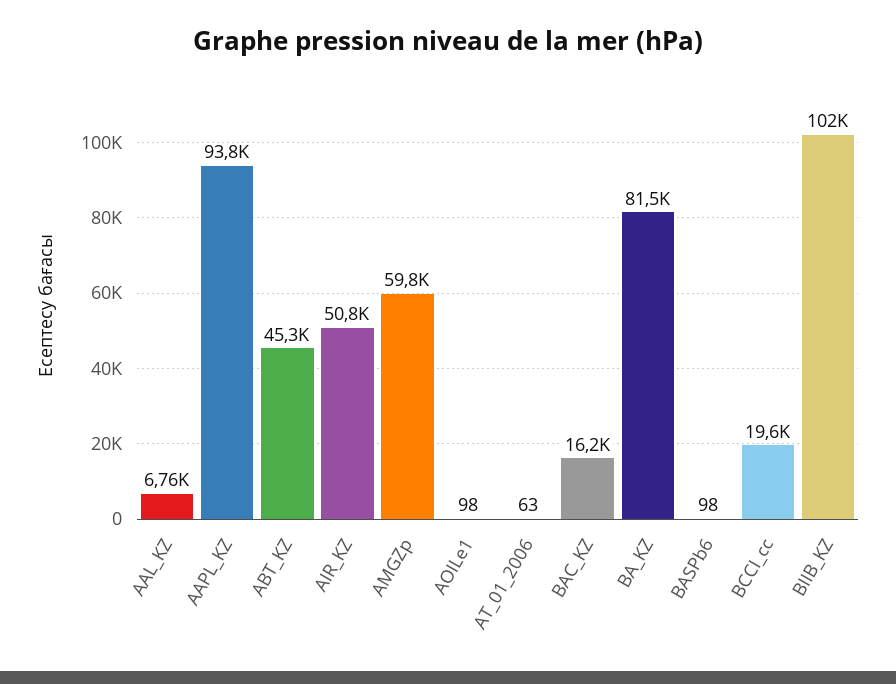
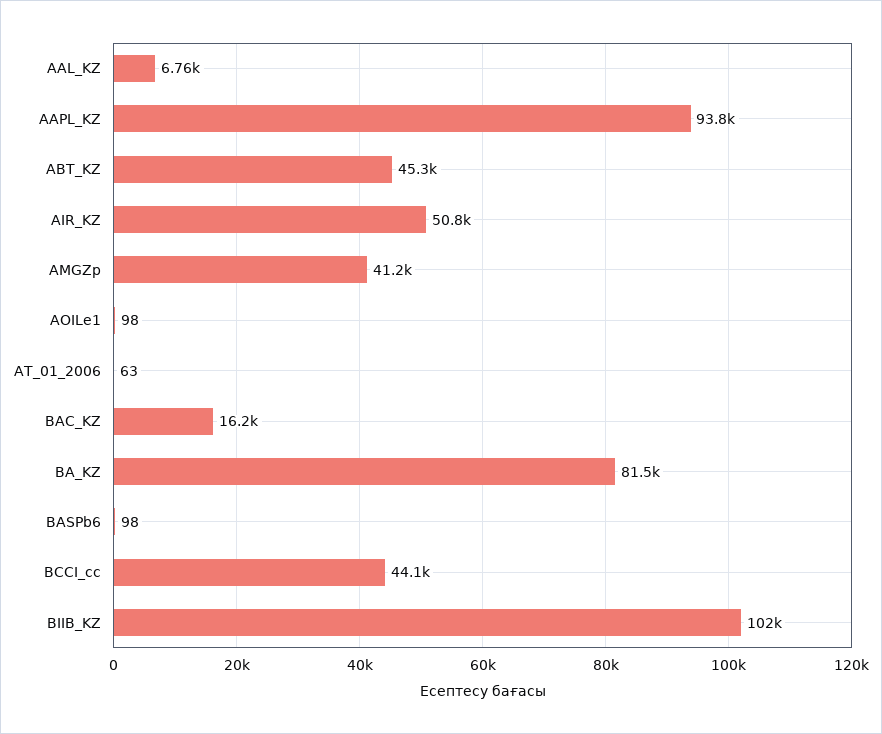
  {
    "AAL_KZ": 6760,
    "AAPL_KZ": 93800,
    "ABT_KZ": 45300,
    "AIR_KZ": 50800,
-   "AMGZp": 59800,
+   "AMGZp": 41200,
    "AOILe1": 98,
    "AT_01_2006": 63,
    "BAC_KZ": 16200,
    "BA_KZ": 81500,
    "BASPb6": 98,
-   "BCCI_cc": 19600,
+   "BCCI_cc": 44100,
    "BIIB_KZ": 102000
  }

